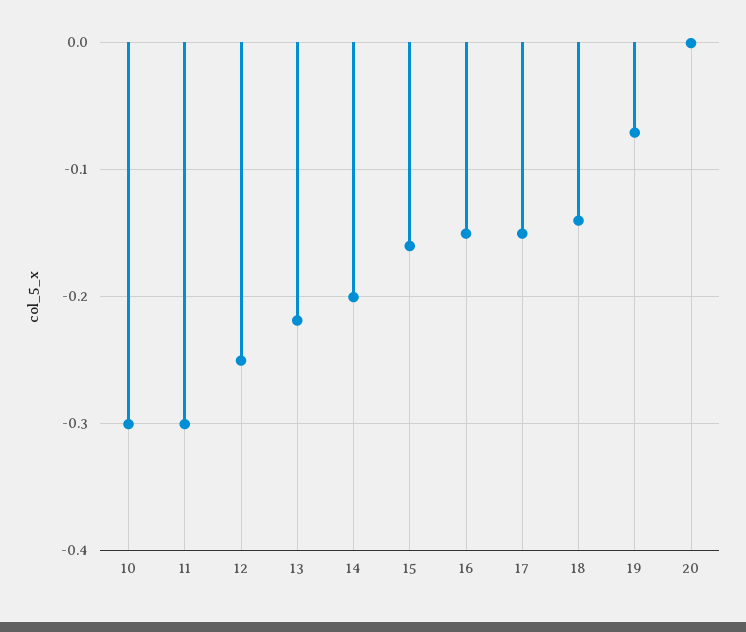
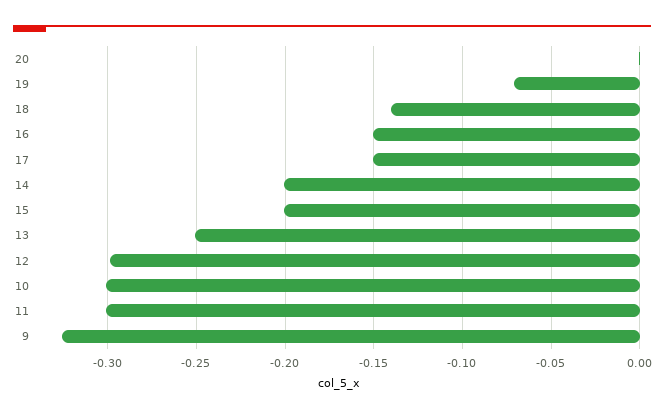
  {
    "10": -0.3,
    "11": -0.3,
-   "12": -0.25,
+   "12": -0.3,
-   "13": -0.22,
+   "13": -0.25,
    "14": -0.2,
-   "15": -0.16,
+   "15": -0.2,
    "16": -0.15,
    "17": -0.15,
    "18": -0.14,
    "19": -0.07,
-   "20": 0
+   "20": 0,
+   "9": -0.325
  }

